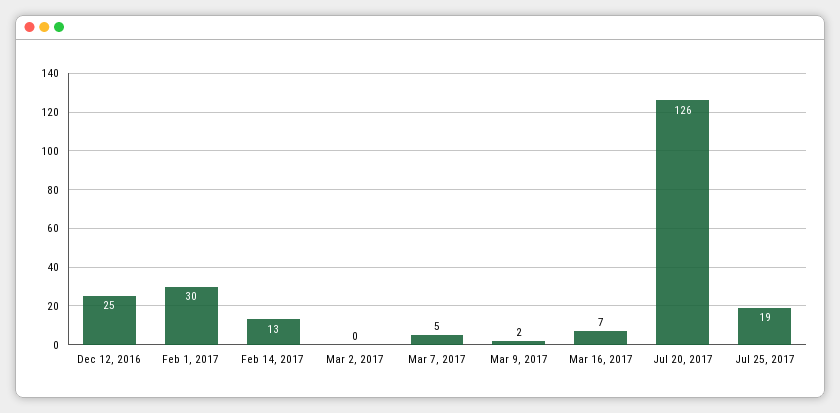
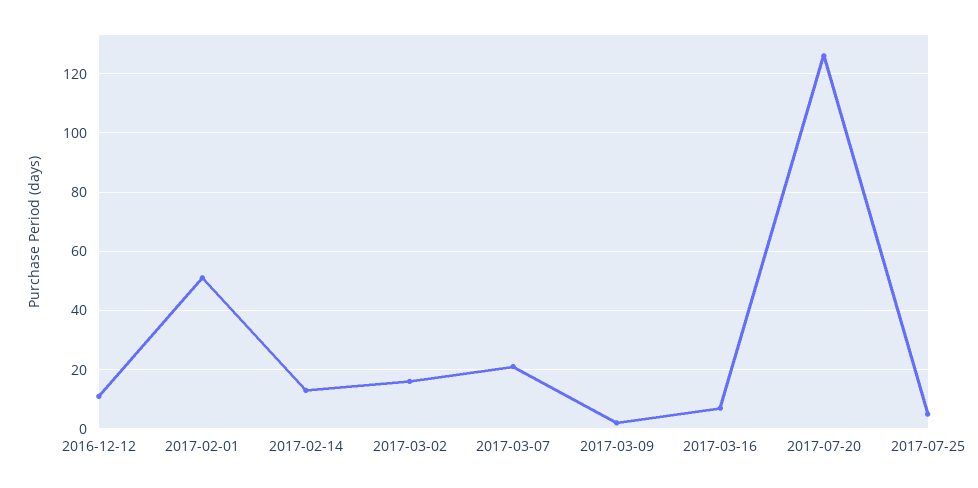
  {
-   "Dec 12, 2016": 25,
+   "Dec 12, 2016": 10,
-   "Feb 1, 2017": 30,
+   "Feb 1, 2017": 50,
    "Feb 14, 2017": 13,
-   "Mar 2, 2017": 0,
+   "Mar 2, 2017": 15,
-   "Mar 7, 2017": 5,
+   "Mar 7, 2017": 20,
    "Mar 9, 2017": 2,
    "Mar 16, 2017": 7,
    "Jul 20, 2017": 126,
-   "Jul 25, 2017": 19
+   "Jul 25, 2017": 5
  }

